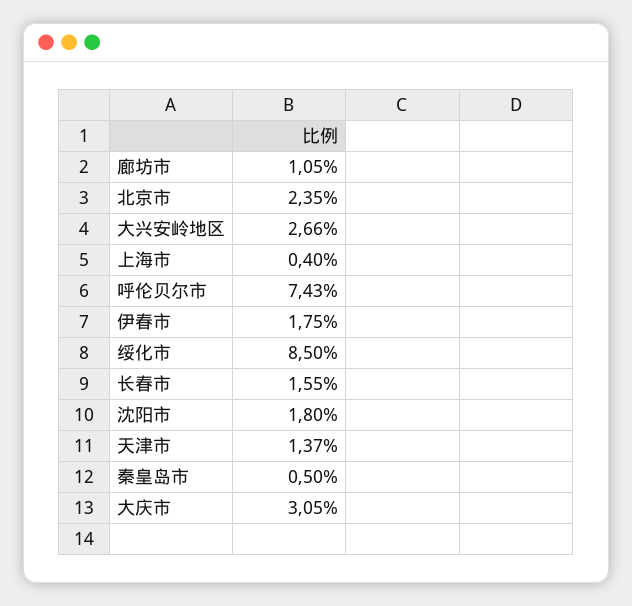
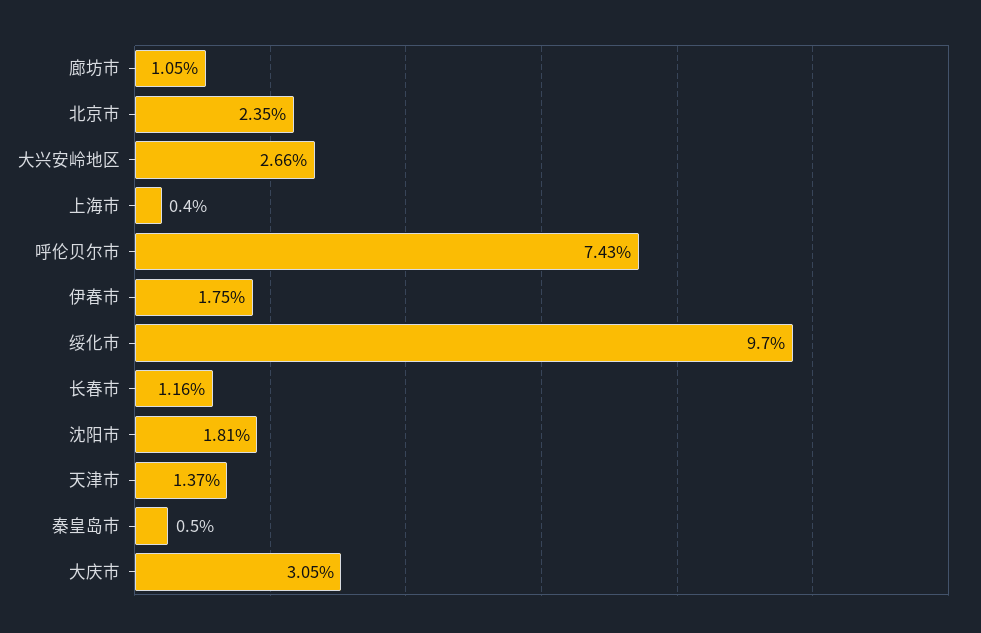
  {
    "廊坊市": 1.05,
    "北京市": 2.35,
    "大兴安岭地区": 2.66,
    "上海市": 0.4,
    "呼伦贝尔市": 7.43,
    "伊春市": 1.75,
-   "绥化市": 8.5,
+   "绥化市": 9.7,
-   "长春市": 1.55,
+   "长春市": 1.16,
-   "沈阳市": 1.8,
+   "沈阳市": 1.81,
    "天津市": 1.37,
    "秦皇岛市": 0.5,
    "大庆市": 3.05
  }

